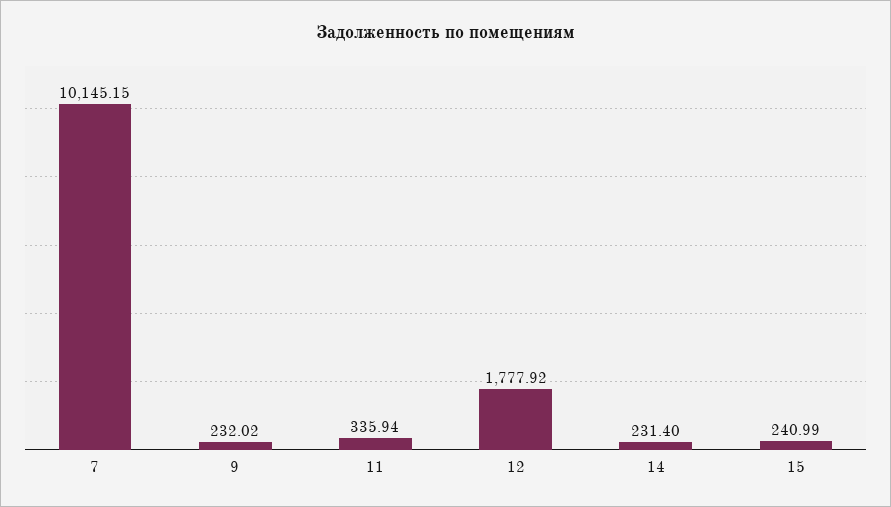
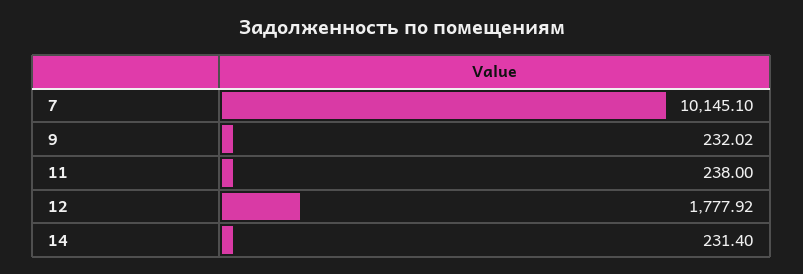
  {
-   "7": 10145.15,
+   "7": 10145.1,
    "9": 232.02,
-   "11": 335.94,
+   "11": 238,
    "12": 1777.92,
-   "14": 231.4,
+   "14": 231.4
-   "15": 240.99
  }

